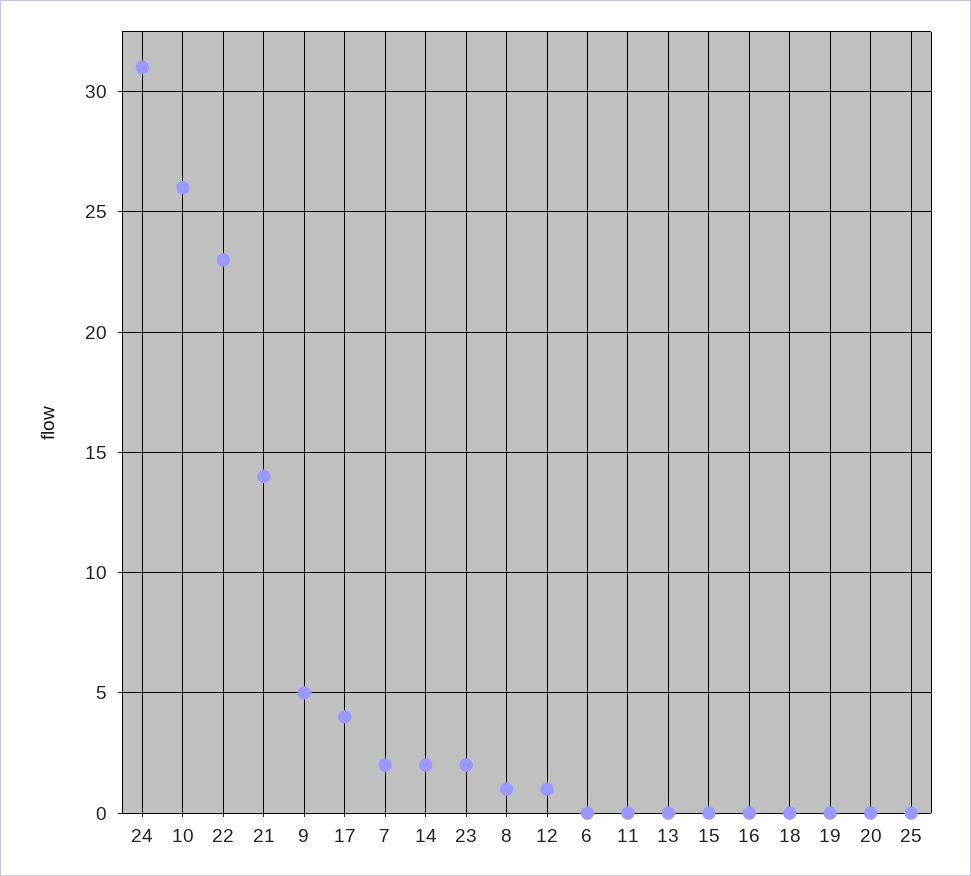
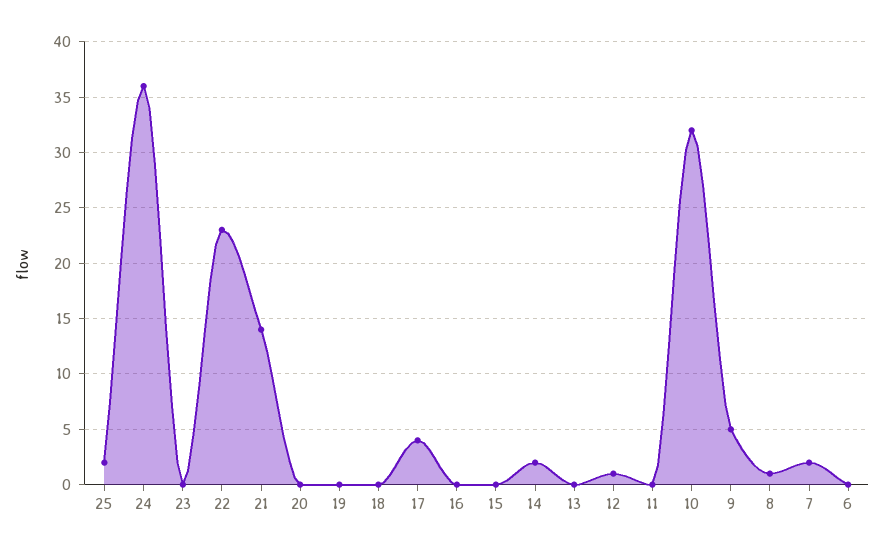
  {
-   "24": 31,
+   "24": 36,
-   "10": 26,
+   "10": 32,
    "22": 23,
    "21": 14,
    "9": 5,
    "17": 4,
    "7": 2,
    "14": 2,
-   "23": 2,
+   "23": 0,
    "8": 1,
    "12": 1,
    "6": 0,
    "11": 0,
    "13": 0,
    "15": 0,
    "16": 0,
    "18": 0,
    "19": 0,
    "20": 0,
-   "25": 0
+   "25": 2
  }

